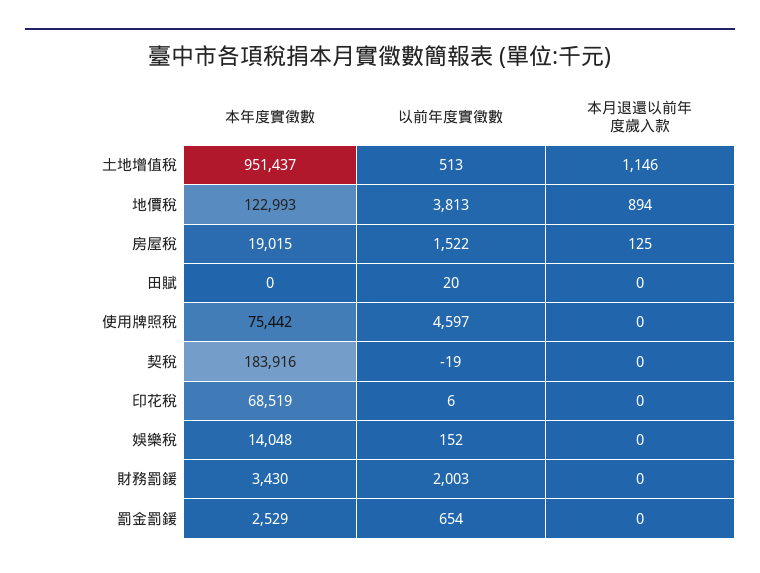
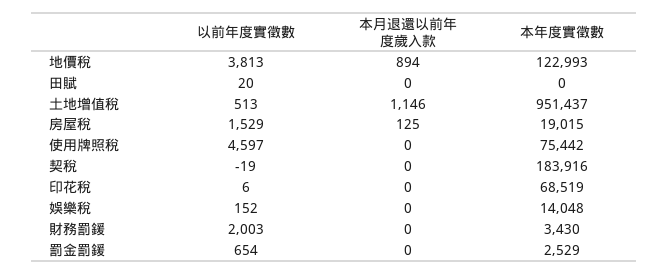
  {
    "本年度實徵數": {
      "土地增值稅": 951437,
      "地價稅": 122993,
      "房屋稅": 19015,
      "田賦": 0,
      "使用牌照稅": 75442,
      "契稅": 183916,
      "印花稅": 68519,
      "娛樂稅": 14048,
      "財務罰鍰": 3430,
      "罰金罰鍰": 2529
    },
    "以前年度實徵數": {
      "土地增值稅": 513,
      "地價稅": 3813,
-     "房屋稅": 1522,
+     "房屋稅": 1529,
      "田賦": 20,
      "使用牌照稅": 4597,
      "契稅": -19,
      "印花稅": 6,
      "娛樂稅": 152,
      "財務罰鍰": 2003,
      "罰金罰鍰": 654
    },
    "本月退還以前年度歲入款": {
      "土地增值稅": 1146,
      "地價稅": 894,
      "房屋稅": 125,
      "田賦": 0,
      "使用牌照稅": 0,
      "契稅": 0,
      "印花稅": 0,
      "娛樂稅": 0,
      "財務罰鍰": 0,
      "罰金罰鍰": 0
    }
  }

